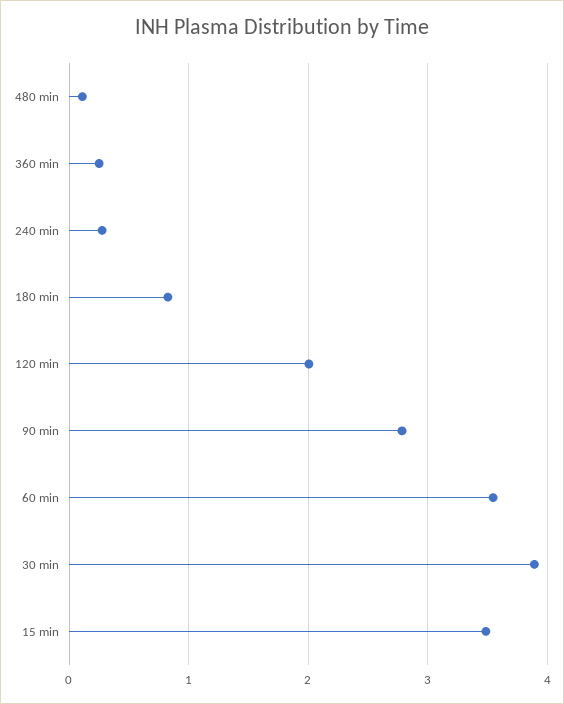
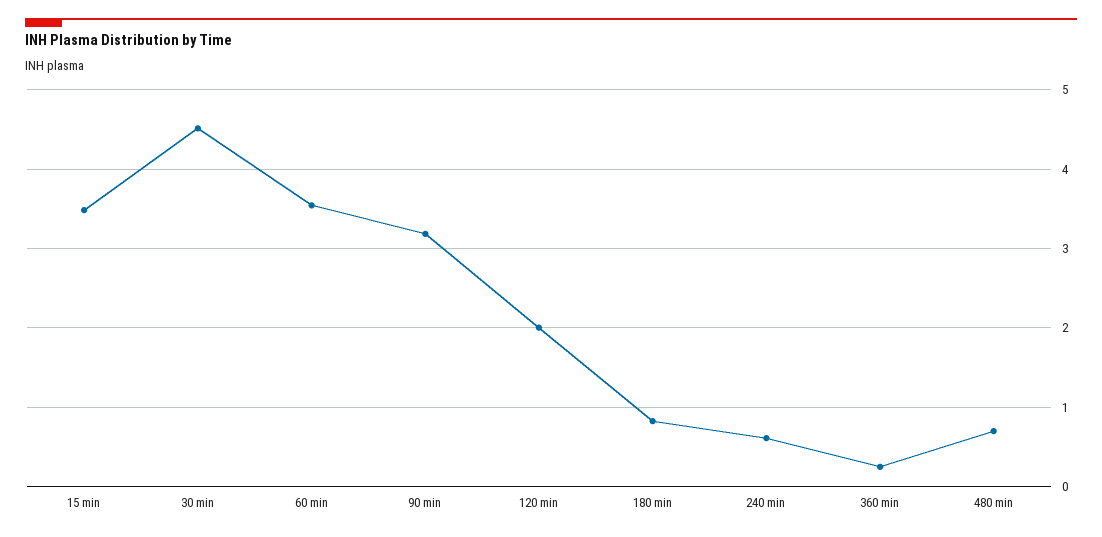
  {
-   "480 min": 0.1,
+   "480 min": 0.7,
    "360 min": 0.3,
-   "240 min": 0.3,
+   "240 min": 0.6,
    "180 min": 0.8,
    "120 min": 2,
-   "90 min": 2.8,
+   "90 min": 3.2,
    "60 min": 3.5,
-   "30 min": 3.9,
+   "30 min": 4.5,
    "15 min": 3.5
  }

